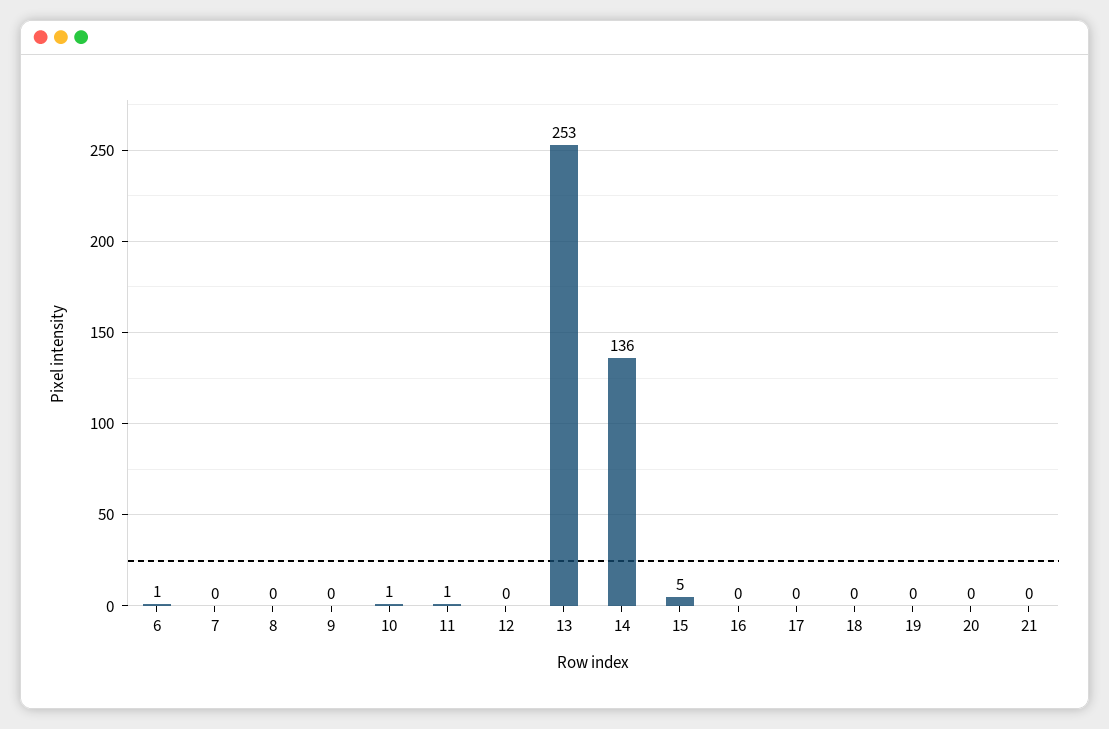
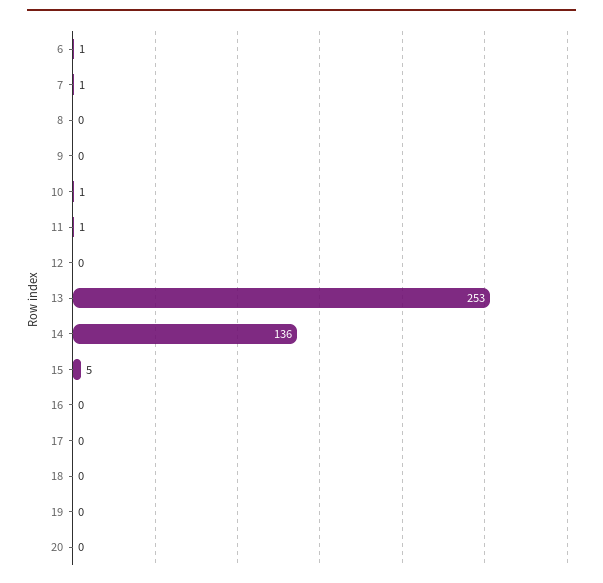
  {
    "6": 1,
-   "7": 0,
+   "7": 1,
    "8": 0,
    "9": 0,
    "10": 1,
    "11": 1,
    "12": 0,
    "13": 253,
    "14": 136,
    "15": 5,
    "16": 0,
    "17": 0,
    "18": 0,
    "19": 0,
-   "20": 0,
+   "20": 0
-   "21": 0
  }

